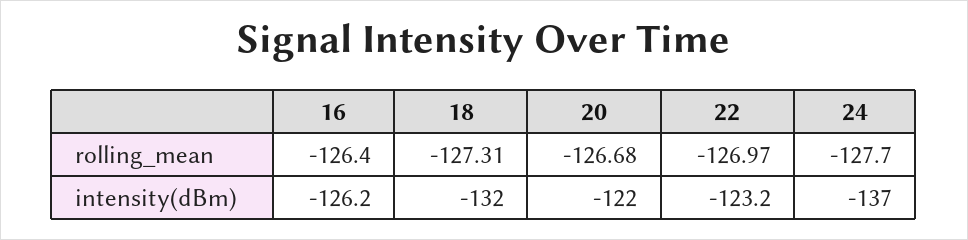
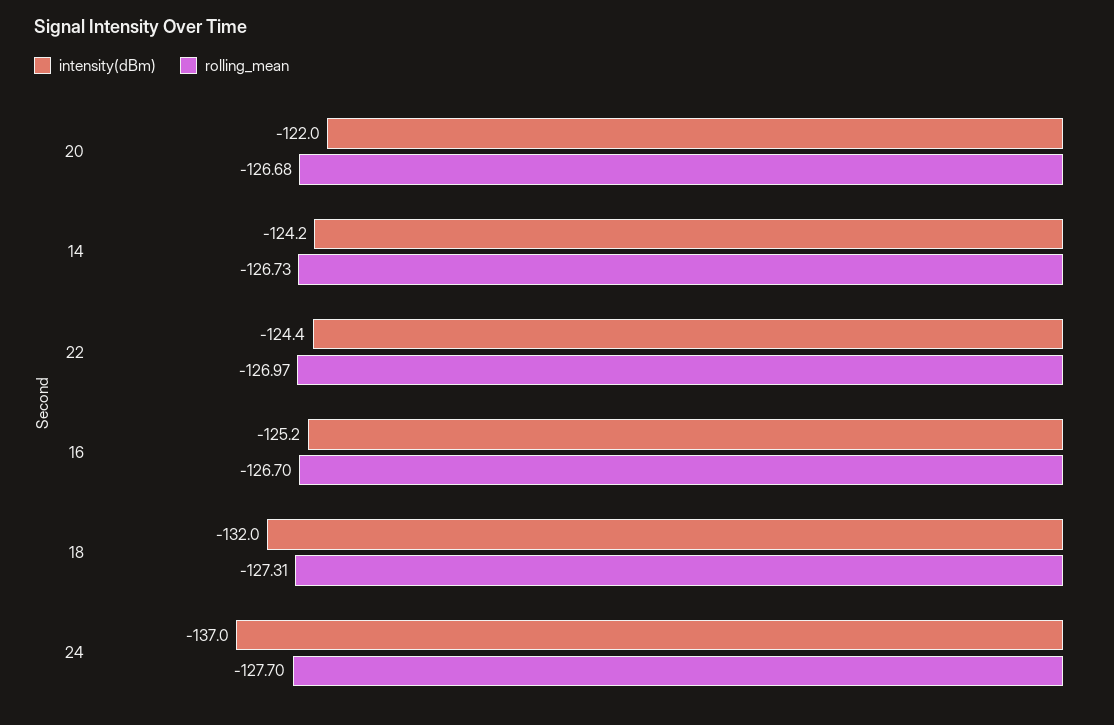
  {
    "rolling_mean": {
-     "16": -126.4,
+     "16": -126.7,
      "18": -127.31,
      "20": -126.68,
      "22": -126.97,
-     "24": -127.7
+     "24": -127.7,
+     "14": -126.73
    },
    "intensity(dBm)": {
-     "16": -126.2,
+     "16": -125.2,
      "18": -132,
      "20": -122,
-     "22": -123.2,
+     "22": -124.4,
-     "24": -137
+     "24": -137,
+     "14": -124.2
    }
  }

